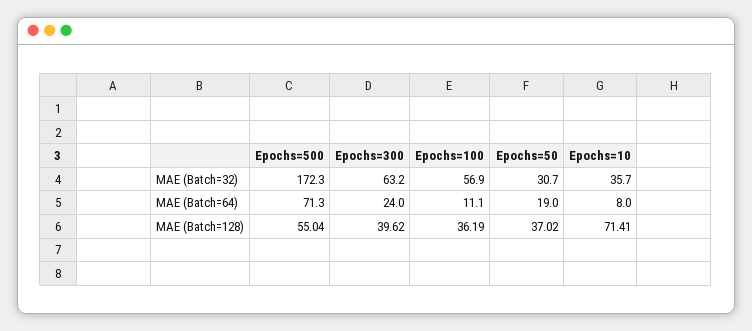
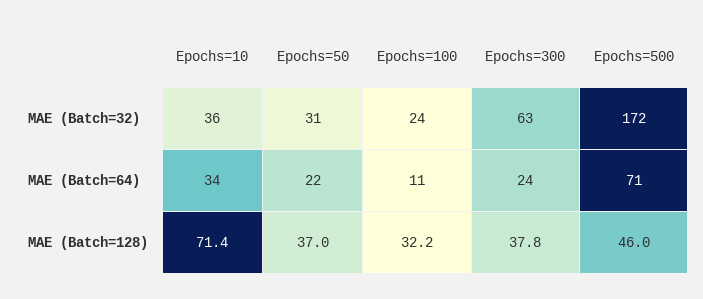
  {
    "Epochs=500": {
      "MAE (Batch=32)": 172.3,
      "MAE (Batch=64)": 71.3,
-     "MAE (Batch=128)": 55.04
+     "MAE (Batch=128)": 46
    },
    "Epochs=300": {
      "MAE (Batch=32)": 63.2,
      "MAE (Batch=64)": 24,
-     "MAE (Batch=128)": 39.62
+     "MAE (Batch=128)": 37.8
    },
    "Epochs=100": {
-     "MAE (Batch=32)": 56.9,
+     "MAE (Batch=32)": 24,
      "MAE (Batch=64)": 11.1,
-     "MAE (Batch=128)": 36.19
+     "MAE (Batch=128)": 32.2
    },
    "Epochs=50": {
      "MAE (Batch=32)": 30.7,
-     "MAE (Batch=64)": 19,
+     "MAE (Batch=64)": 22,
      "MAE (Batch=128)": 37.02
    },
    "Epochs=10": {
      "MAE (Batch=32)": 35.7,
-     "MAE (Batch=64)": 8,
+     "MAE (Batch=64)": 34,
      "MAE (Batch=128)": 71.41
    }
  }

